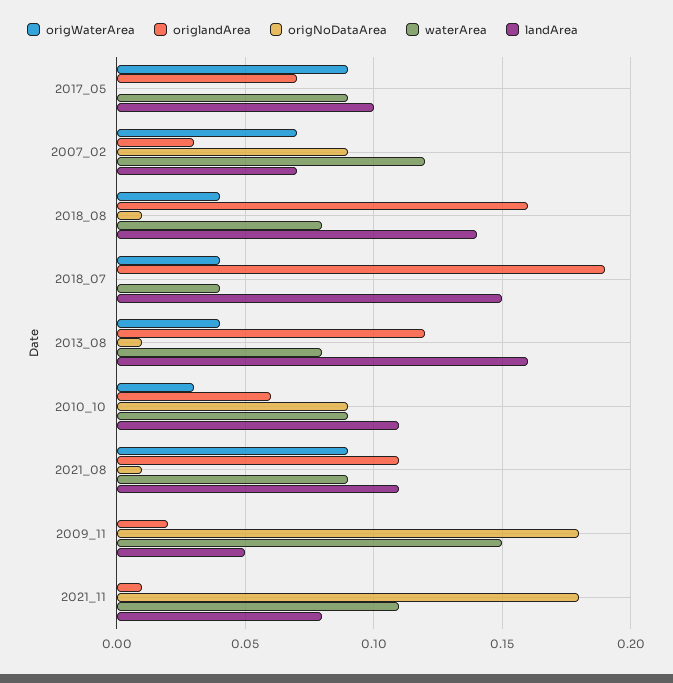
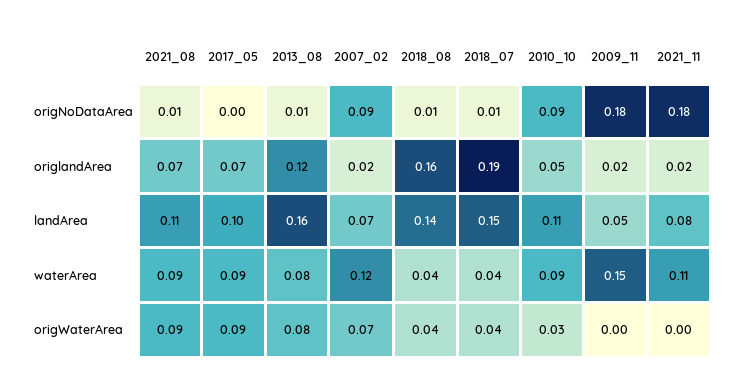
  {
    "origWaterArea": {
      "2017_05": 0.09,
      "2007_02": 0.07,
      "2018_08": 0.04,
      "2018_07": 0.04,
-     "2013_08": 0.04,
+     "2013_08": 0.08,
      "2010_10": 0.03,
      "2021_08": 0.09,
      "2009_11": 0,
      "2021_11": 0
    },
    "origlandArea": {
      "2017_05": 0.07,
-     "2007_02": 0.03,
+     "2007_02": 0.02,
      "2018_08": 0.16,
      "2018_07": 0.19,
      "2013_08": 0.12,
-     "2010_10": 0.06,
+     "2010_10": 0.05,
-     "2021_08": 0.11,
+     "2021_08": 0.07,
      "2009_11": 0.02,
-     "2021_11": 0.01
+     "2021_11": 0.02
    },
    "origNoDataArea": {
      "2017_05": 0,
      "2007_02": 0.09,
      "2018_08": 0.01,
-     "2018_07": 0,
+     "2018_07": 0.01,
      "2013_08": 0.01,
      "2010_10": 0.09,
      "2021_08": 0.01,
      "2009_11": 0.18,
      "2021_11": 0.18
    },
    "waterArea": {
      "2017_05": 0.09,
      "2007_02": 0.12,
-     "2018_08": 0.08,
+     "2018_08": 0.04,
      "2018_07": 0.04,
      "2013_08": 0.08,
      "2010_10": 0.09,
      "2021_08": 0.09,
      "2009_11": 0.15,
      "2021_11": 0.11
    },
    "landArea": {
      "2017_05": 0.1,
      "2007_02": 0.07,
      "2018_08": 0.14,
      "2018_07": 0.15,
      "2013_08": 0.16,
      "2010_10": 0.11,
      "2021_08": 0.11,
      "2009_11": 0.05,
      "2021_11": 0.08
    }
  }

